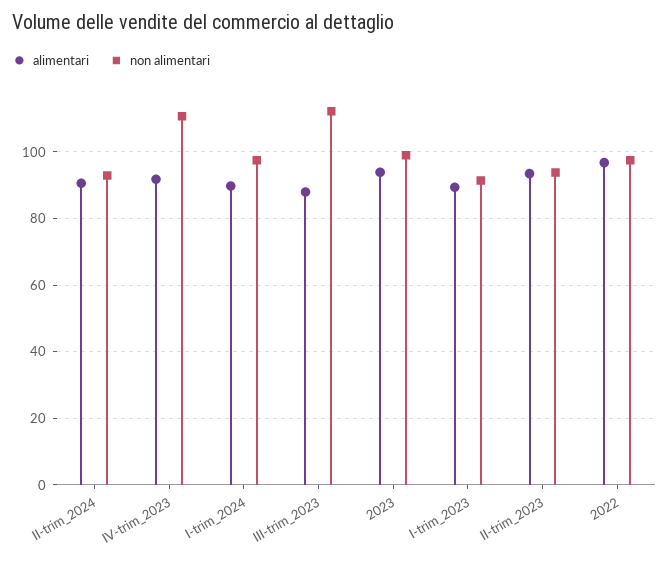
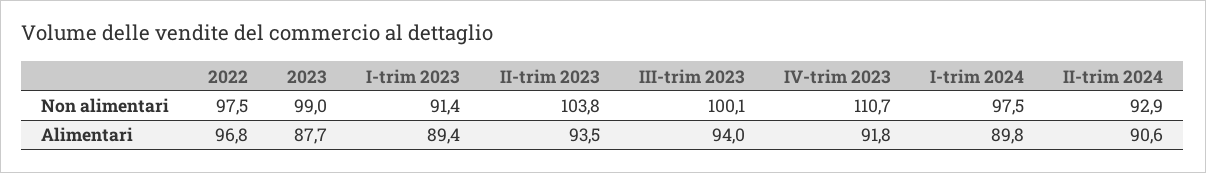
  {
    "alimentari": {
      "II-trim_2024": 90.6,
      "IV-trim_2023": 91.8,
      "I-trim_2024": 89.8,
-     "III-trim_2023": 88,
+     "III-trim_2023": 94,
-     "2023": 94,
+     "2023": 87.7,
      "I-trim_2023": 89.4,
      "II-trim_2023": 93.5,
      "2022": 96.8
    },
    "non alimentari": {
      "II-trim_2024": 92.9,
      "IV-trim_2023": 110.7,
      "I-trim_2024": 97.5,
-     "III-trim_2023": 112,
+     "III-trim_2023": 100.1,
      "2023": 99,
      "I-trim_2023": 91.4,
-     "II-trim_2023": 94,
+     "II-trim_2023": 103.8,
      "2022": 97.5
    }
  }

